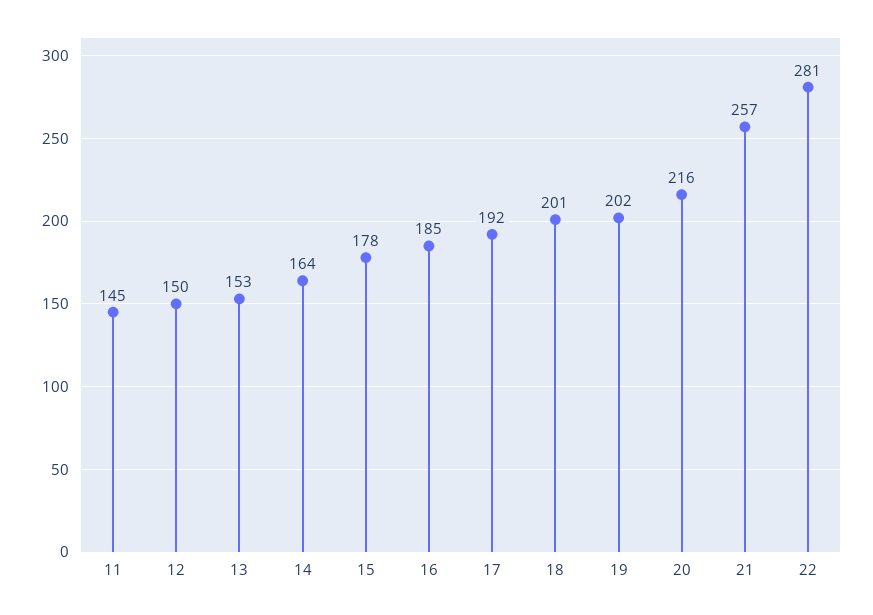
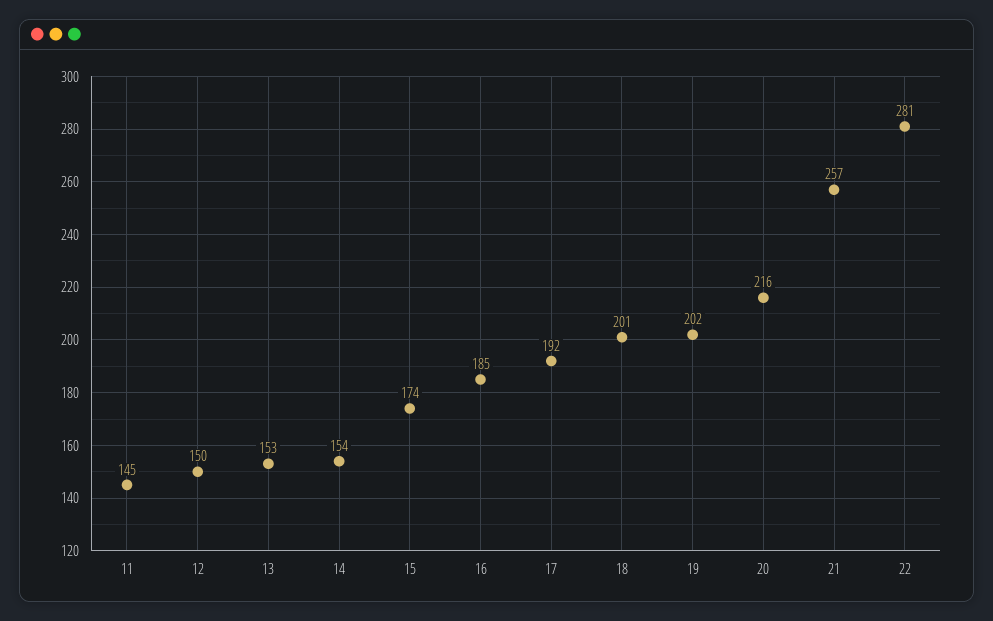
  {
    "11": 145,
    "12": 150,
    "13": 153,
-   "14": 164,
+   "14": 154,
-   "15": 178,
+   "15": 174,
    "16": 185,
    "17": 192,
    "18": 201,
    "19": 202,
    "20": 216,
    "21": 257,
    "22": 281
  }

